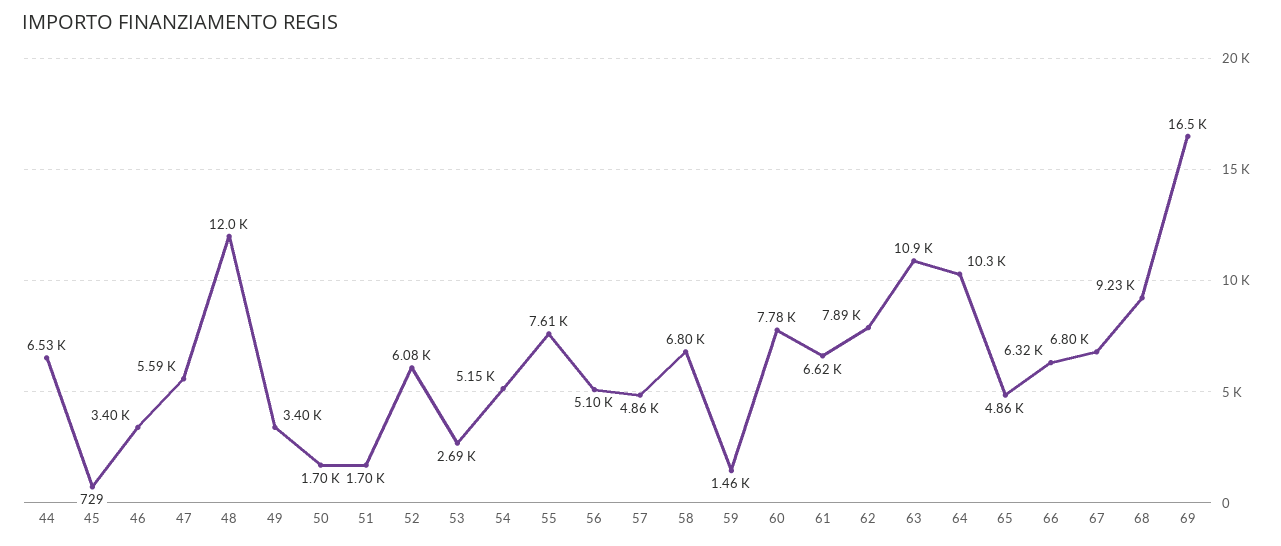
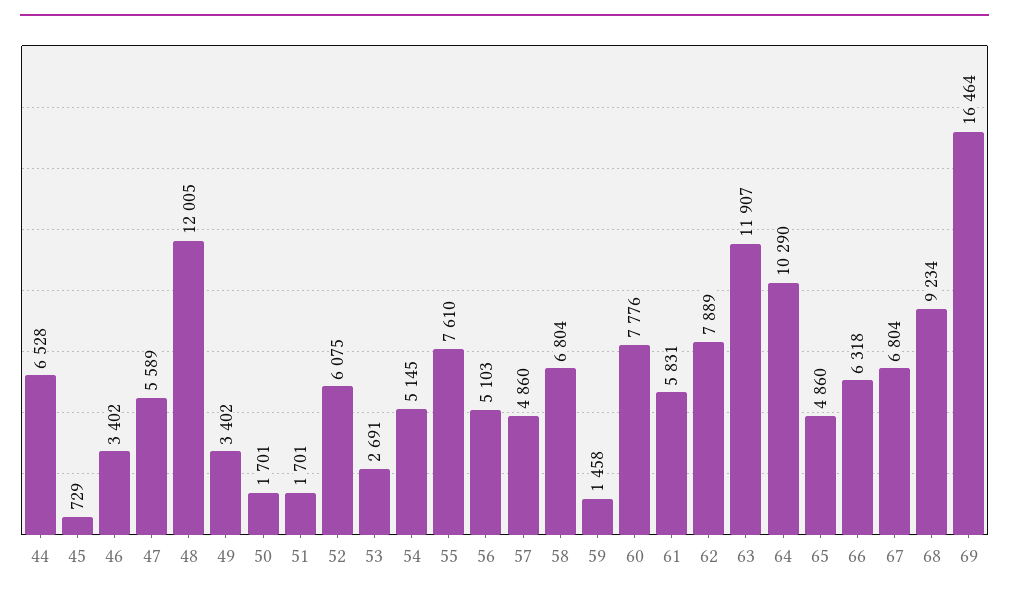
  {
    "44": 6528,
    "45": 729,
    "46": 3402,
    "47": 5589,
    "48": 12005,
    "49": 3402,
    "50": 1701,
    "51": 1701,
    "52": 6075,
    "53": 2691,
    "54": 5145,
    "55": 7610,
    "56": 5103,
    "57": 4860,
    "58": 6804,
    "59": 1458,
    "60": 7776,
-   "61": 6620,
+   "61": 5831,
    "62": 7889,
-   "63": 10900,
+   "63": 11907,
    "64": 10290,
    "65": 4860,
    "66": 6318,
    "67": 6804,
    "68": 9234,
    "69": 16464
  }

